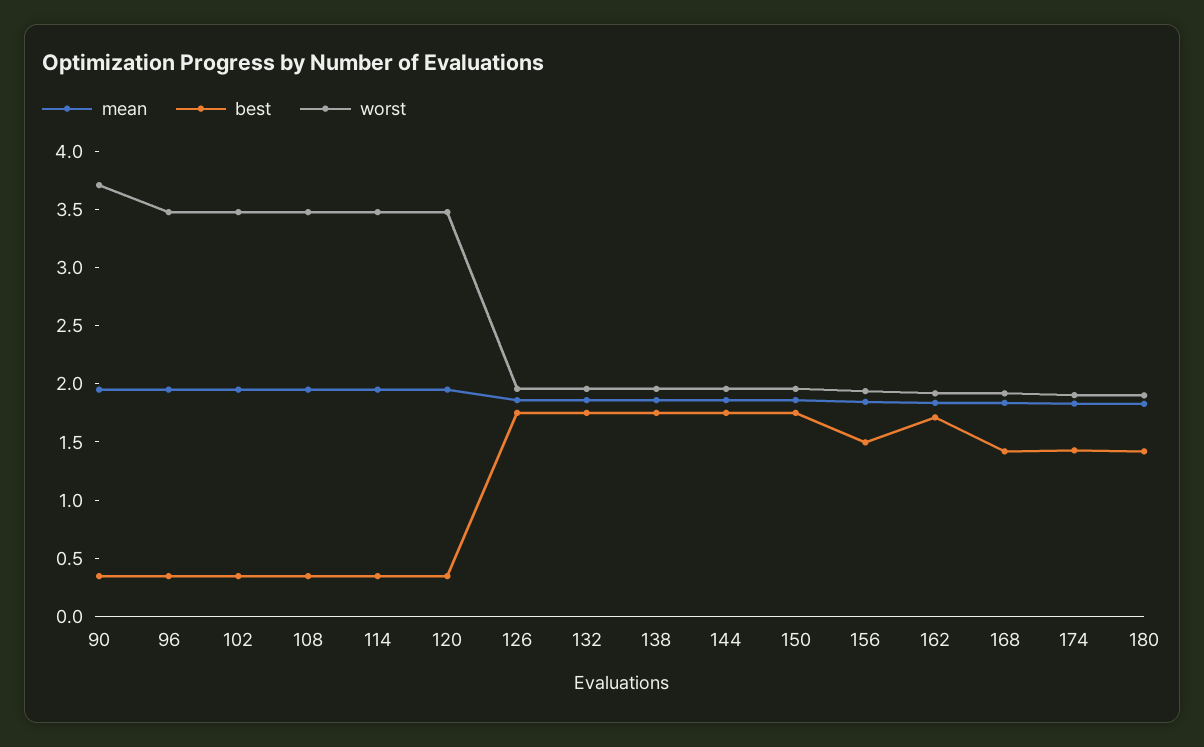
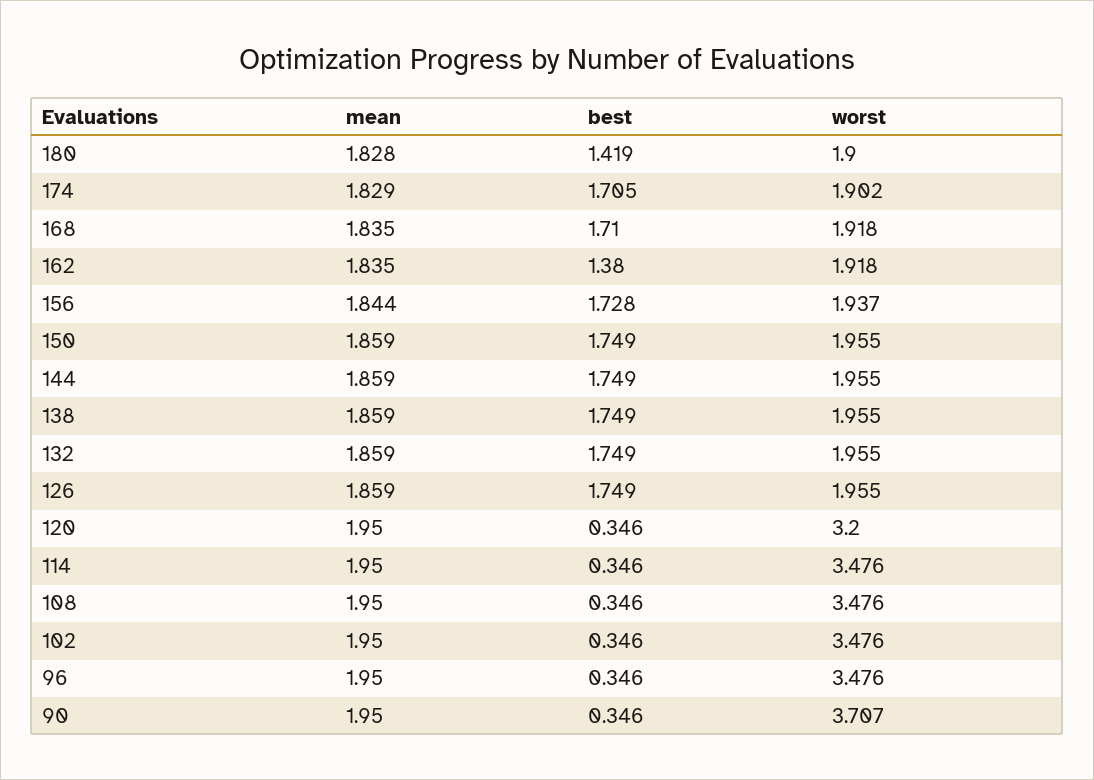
  {
    "mean": {
      "90": 1.95,
      "96": 1.95,
      "102": 1.95,
      "108": 1.95,
      "114": 1.95,
      "120": 1.95,
      "126": 1.859,
      "132": 1.859,
      "138": 1.859,
      "144": 1.859,
      "150": 1.859,
      "156": 1.844,
      "162": 1.835,
      "168": 1.835,
      "174": 1.829,
      "180": 1.828
    },
    "best": {
      "90": 0.346,
      "96": 0.346,
      "102": 0.346,
      "108": 0.346,
      "114": 0.346,
      "120": 0.346,
      "126": 1.749,
      "132": 1.749,
      "138": 1.749,
      "144": 1.749,
      "150": 1.749,
-     "156": 1.5,
+     "156": 1.728,
-     "162": 1.7,
+     "162": 1.38,
-     "168": 1.4,
+     "168": 1.71,
-     "174": 1.4,
+     "174": 1.705,
      "180": 1.419
    },
    "worst": {
      "90": 3.707,
      "96": 3.476,
      "102": 3.476,
      "108": 3.476,
      "114": 3.476,
-     "120": 3.5,
+     "120": 3.2,
      "126": 1.955,
      "132": 1.955,
      "138": 1.955,
      "144": 1.955,
      "150": 1.955,
      "156": 1.937,
      "162": 1.918,
      "168": 1.918,
      "174": 1.902,
      "180": 1.9
    }
  }

